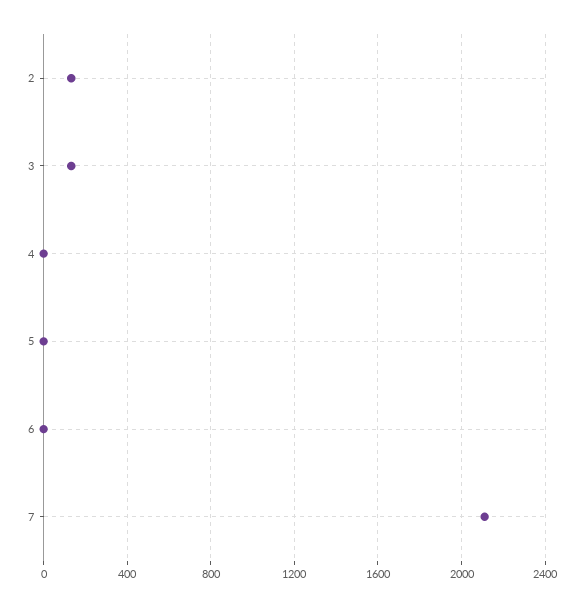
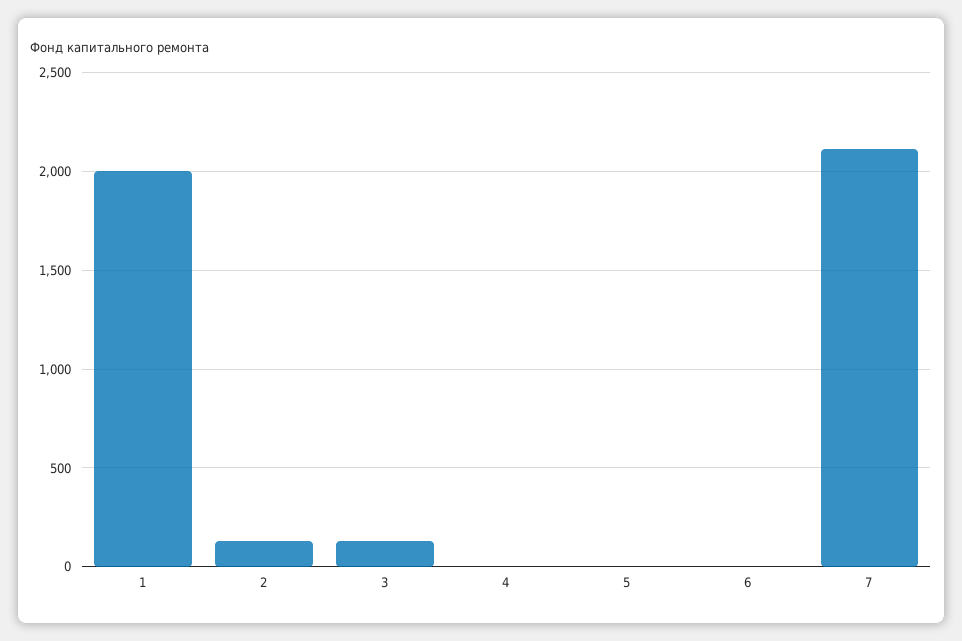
  {
    "2": 150,
    "3": 150,
    "4": 0,
    "5": 0,
    "6": 0,
-   "7": 2100
+   "7": 2100,
+   "1": 2000
  }

